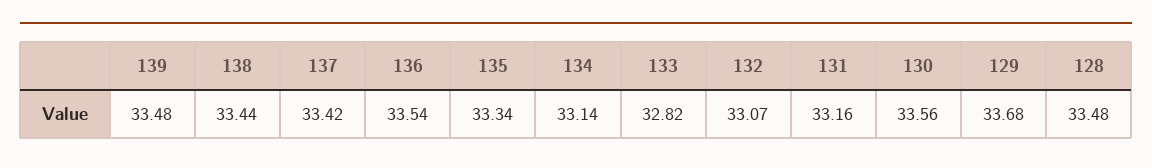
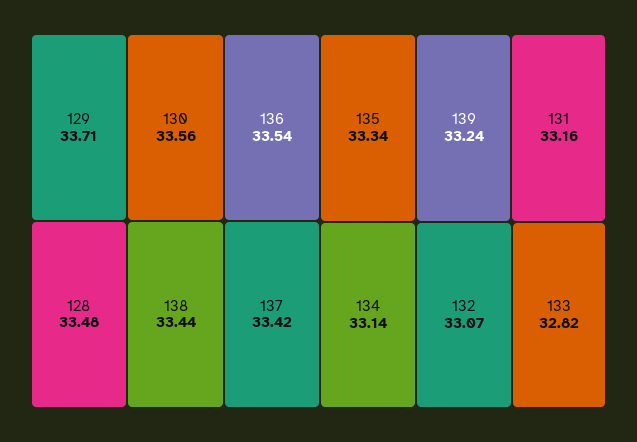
  {
-   "139": 33.48,
+   "139": 33.24,
    "138": 33.44,
    "137": 33.42,
    "136": 33.54,
    "135": 33.34,
    "134": 33.14,
    "133": 32.82,
    "132": 33.07,
    "131": 33.16,
    "130": 33.56,
-   "129": 33.68,
+   "129": 33.71,
    "128": 33.48
  }

